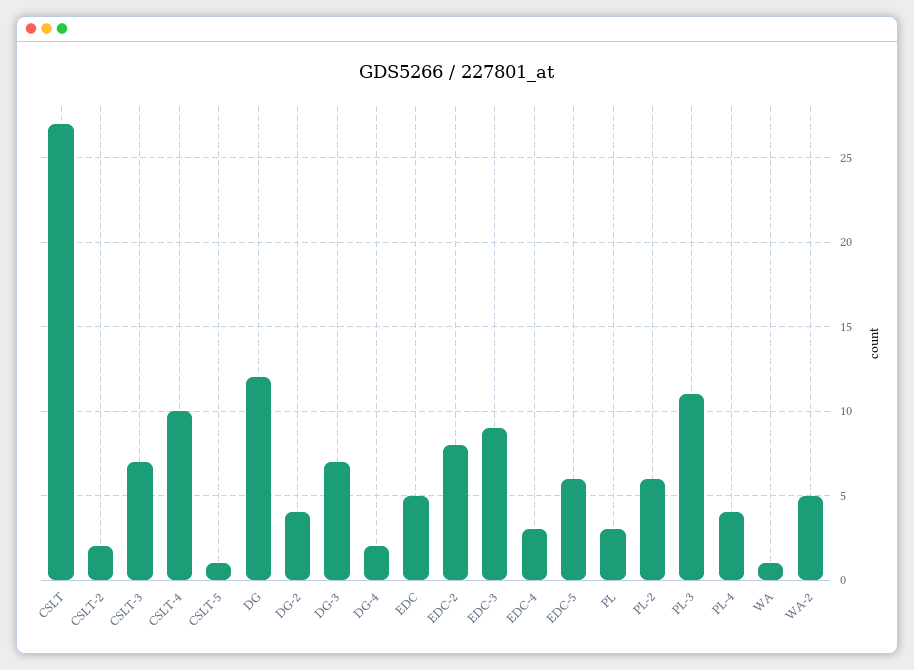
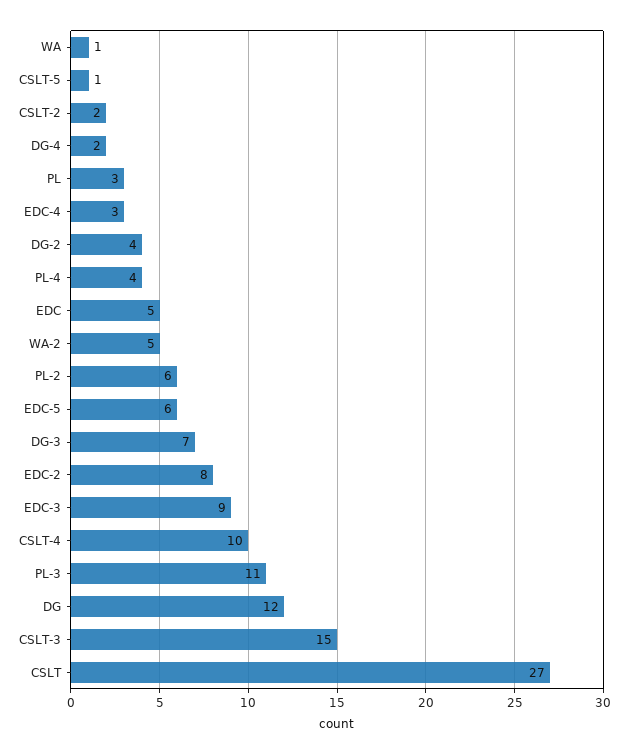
  {
    "CSLT": 27,
    "CSLT-2": 2,
-   "CSLT-3": 7,
+   "CSLT-3": 15,
    "CSLT-4": 10,
    "CSLT-5": 1,
    "DG": 12,
    "DG-2": 4,
    "DG-3": 7,
    "DG-4": 2,
    "EDC": 5,
    "EDC-2": 8,
    "EDC-3": 9,
    "EDC-4": 3,
    "EDC-5": 6,
    "PL": 3,
    "PL-2": 6,
    "PL-3": 11,
    "PL-4": 4,
    "WA": 1,
    "WA-2": 5
  }

